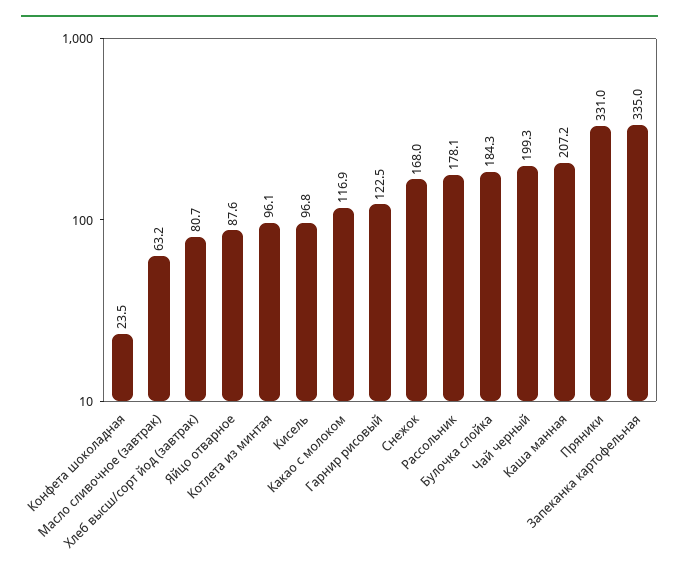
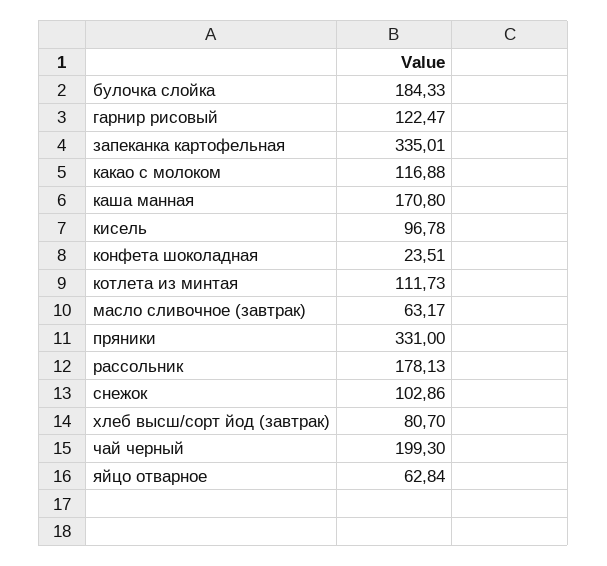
  {
    "Конфета шоколадная": 23.51,
    "Масло сливочное (завтрак)": 63.17,
    "Хлеб высш/сорт йод (завтрак)": 80.7,
-   "Яйцо отварное": 87.6,
+   "Яйцо отварное": 62.84,
-   "Котлета из минтая": 96.1,
+   "Котлета из минтая": 111.73,
    "Кисель": 96.78,
    "Какао с молоком": 116.88,
    "Гарнир рисовый": 122.47,
-   "Снежок": 168,
+   "Снежок": 102.86,
    "Рассольник": 178.13,
    "Булочка слойка": 184.33,
    "Чай черный": 199.3,
-   "Каша манная": 207.2,
+   "Каша манная": 170.8,
    "Пряники": 331,
    "Запеканка картофельная": 335.01
  }

